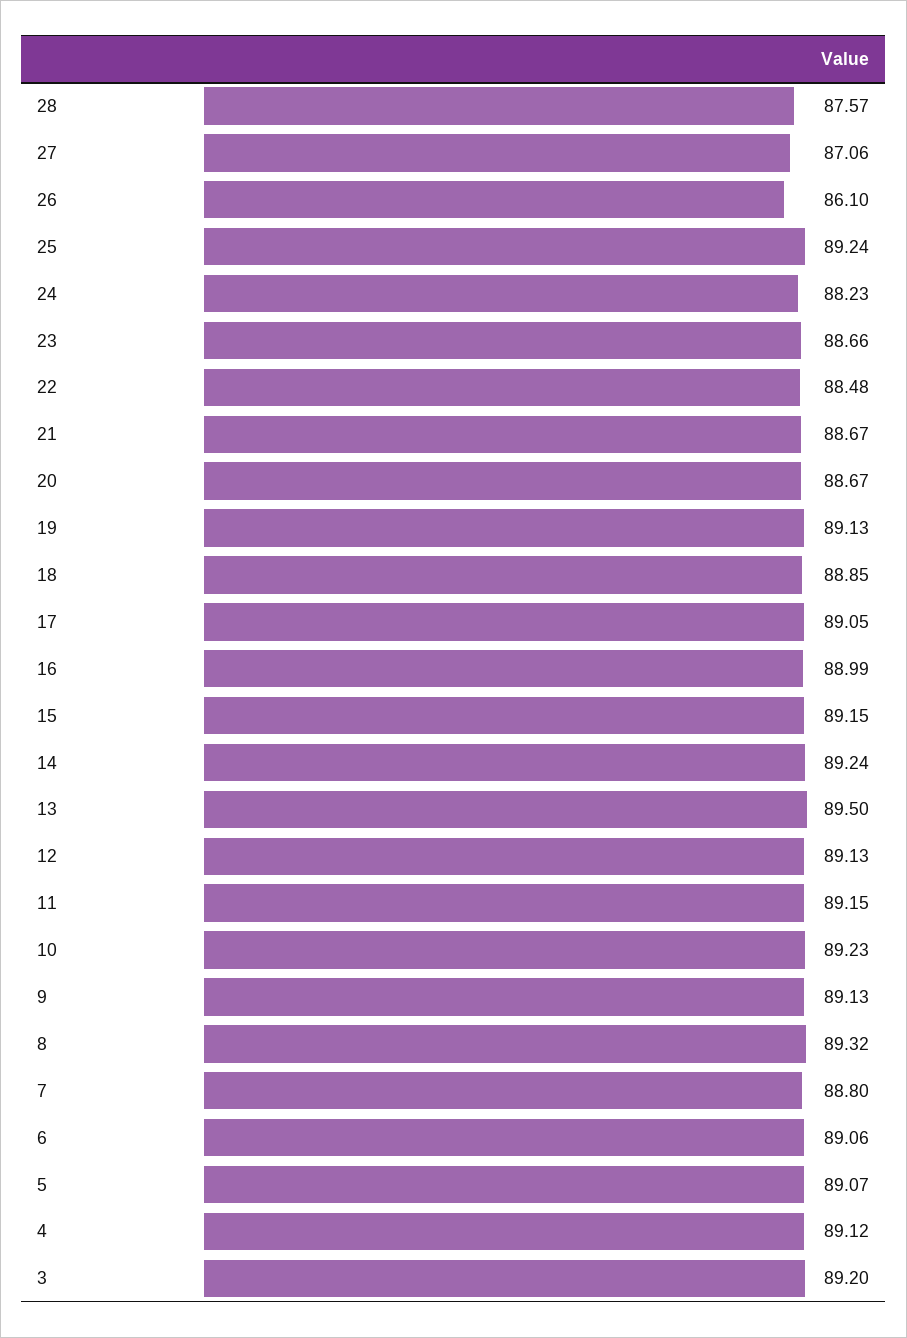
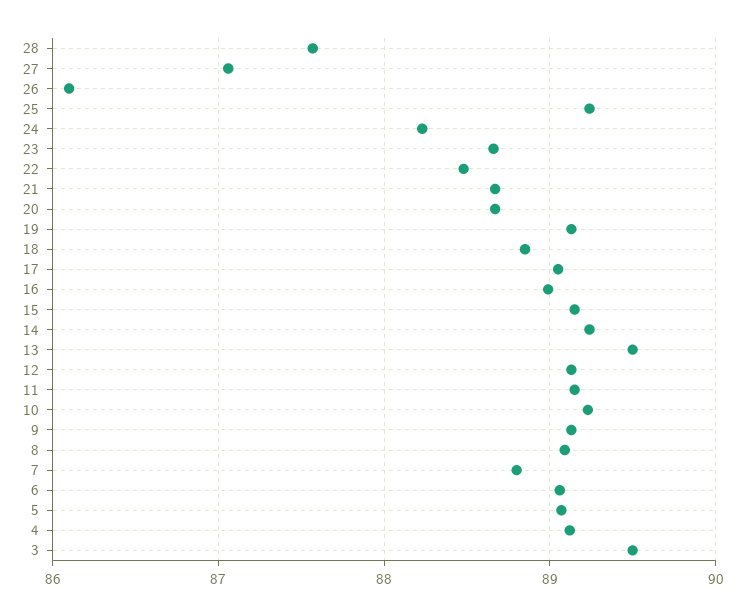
  {
    "28": 87.57,
    "27": 87.06,
    "26": 86.1,
    "25": 89.24,
    "24": 88.23,
    "23": 88.66,
    "22": 88.48,
    "21": 88.67,
    "20": 88.67,
    "19": 89.13,
    "18": 88.85,
    "17": 89.05,
    "16": 88.99,
    "15": 89.15,
    "14": 89.24,
    "13": 89.5,
    "12": 89.13,
    "11": 89.15,
    "10": 89.23,
    "9": 89.13,
-   "8": 89.32,
+   "8": 89.1,
    "7": 88.8,
    "6": 89.06,
    "5": 89.07,
    "4": 89.12,
-   "3": 89.2
+   "3": 89.5
  }

